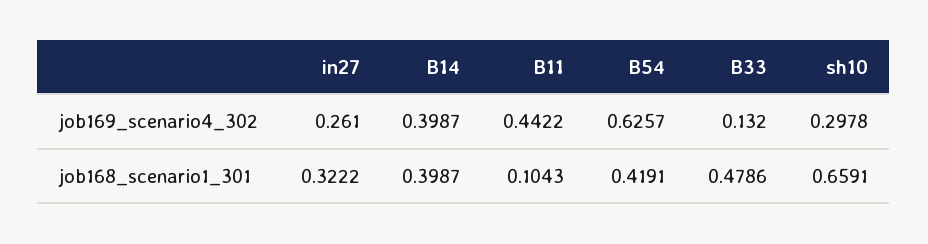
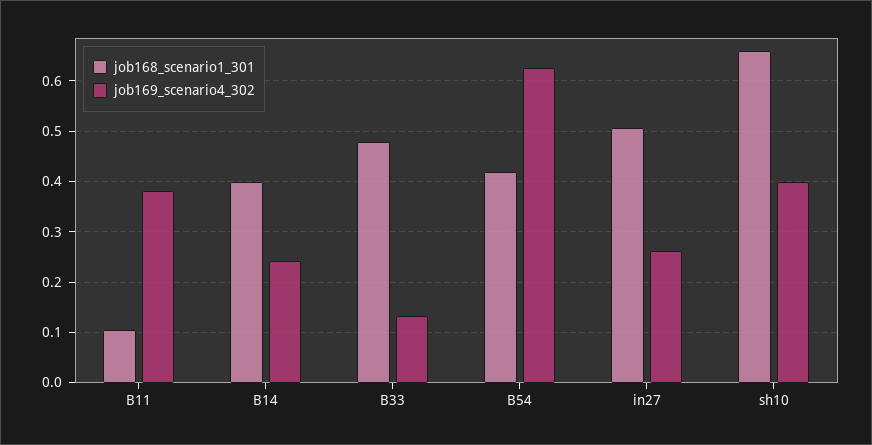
  {
    "job169_scenario4_302": {
      "in27": 0.261,
-     "B14": 0.3987,
+     "B14": 0.24,
-     "B11": 0.4422,
+     "B11": 0.38,
      "B54": 0.6257,
      "B33": 0.132,
-     "sh10": 0.2978
+     "sh10": 0.4
    },
    "job168_scenario1_301": {
-     "in27": 0.3222,
+     "in27": 0.5,
      "B14": 0.3987,
      "B11": 0.1043,
      "B54": 0.4191,
      "B33": 0.4786,
      "sh10": 0.6591
    }
  }

